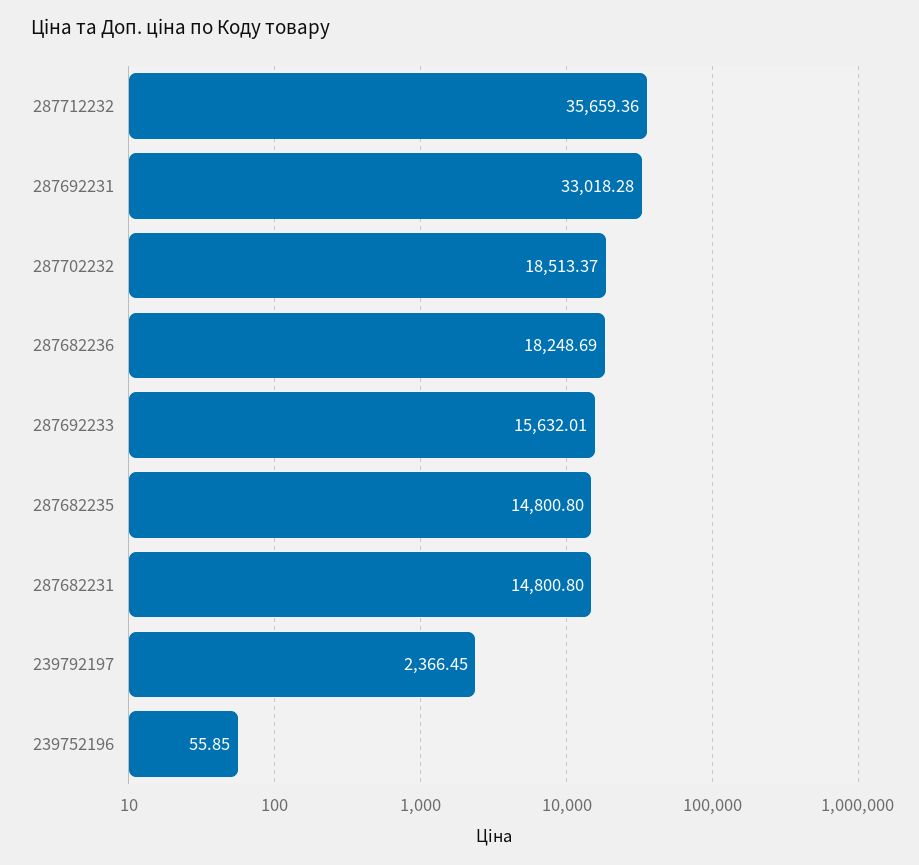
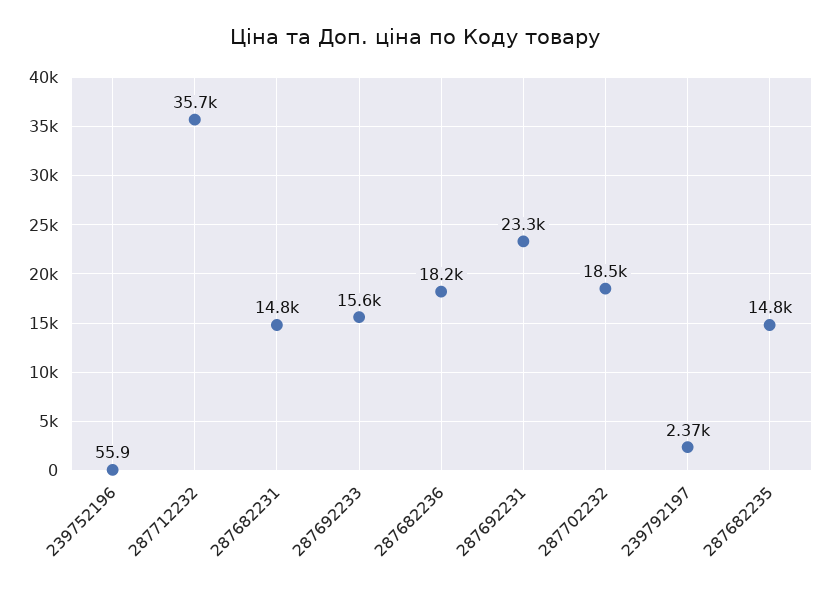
  {
    "287712232": 35659.36,
-   "287692231": 33018.28,
+   "287692231": 23300,
    "287702232": 18513.37,
    "287682236": 18248.69,
    "287692233": 15632.01,
    "287682235": 14800.8,
    "287682231": 14800.8,
    "239792197": 2366.45,
    "239752196": 55.85
  }

